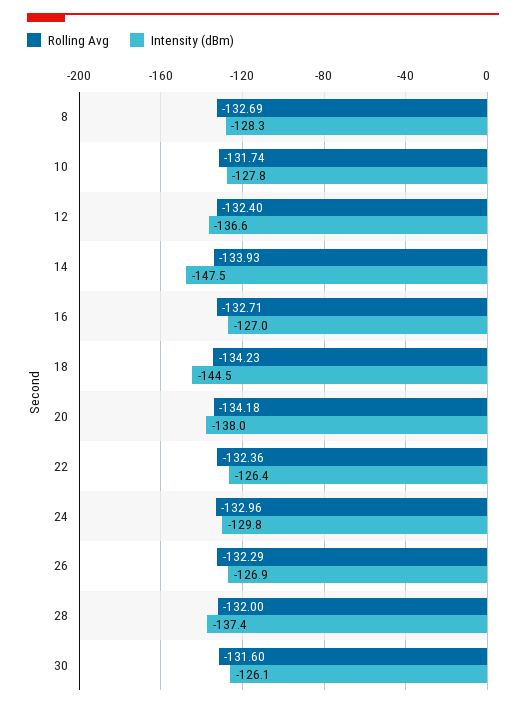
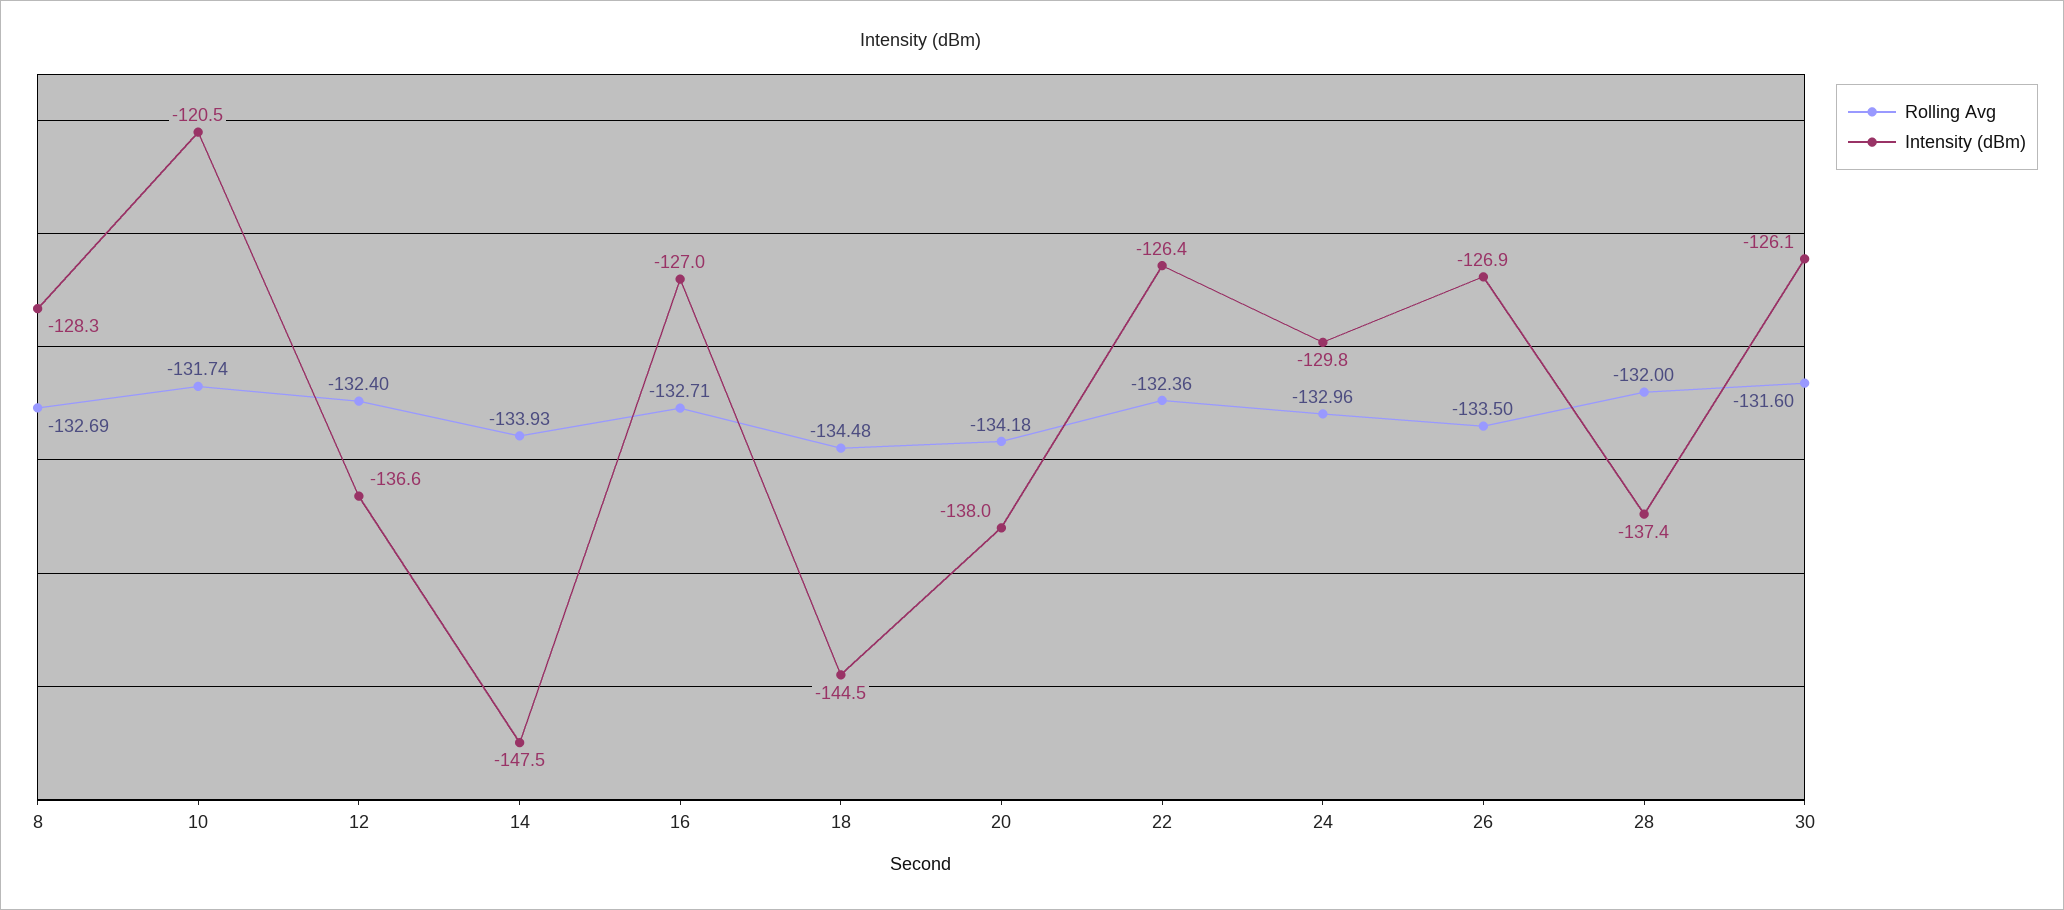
  {
    "Rolling Avg": {
      "8": -132.69,
      "10": -131.74,
      "12": -132.4,
      "14": -133.93,
      "16": -132.71,
-     "18": -134.23,
+     "18": -134.48,
      "20": -134.18,
      "22": -132.36,
      "24": -132.96,
-     "26": -132.29,
+     "26": -133.5,
      "28": -132,
      "30": -131.6
    },
    "Intensity (dBm)": {
      "8": -128.3,
-     "10": -127.8,
+     "10": -120.5,
      "12": -136.6,
      "14": -147.5,
      "16": -127,
      "18": -144.5,
      "20": -138,
      "22": -126.4,
      "24": -129.8,
      "26": -126.9,
      "28": -137.4,
      "30": -126.1
    }
  }

